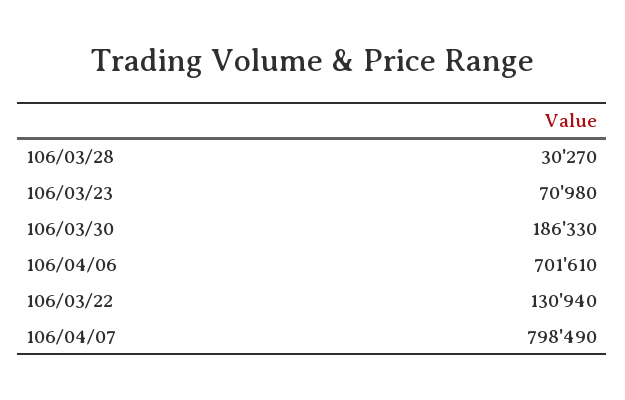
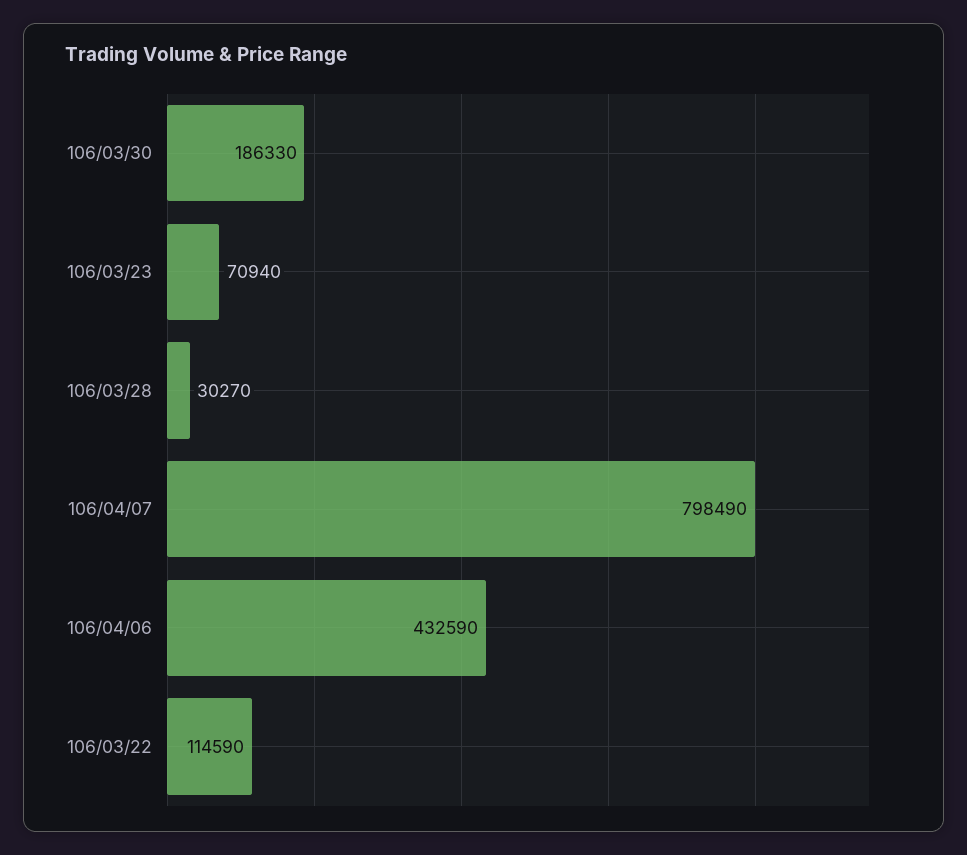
  {
    "106/03/28": 30270,
-   "106/03/23": 70980,
+   "106/03/23": 70940,
    "106/03/30": 186330,
-   "106/04/06": 701610,
+   "106/04/06": 432590,
-   "106/03/22": 130940,
+   "106/03/22": 114590,
    "106/04/07": 798490
  }

